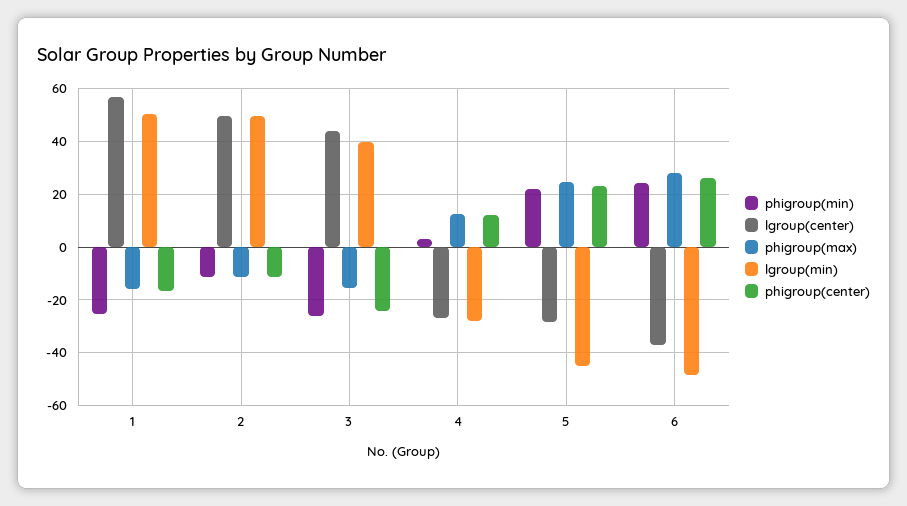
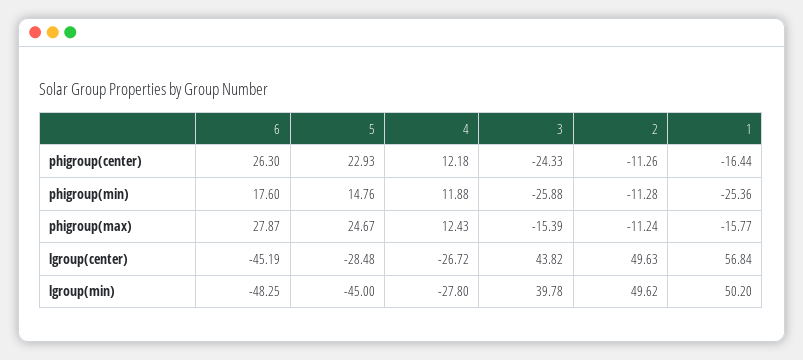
  {
    "phigroup(min)": {
      "1": -25.36,
      "2": -11.28,
      "3": -25.88,
-     "4": 2.5,
+     "4": 11.88,
-     "5": 22.5,
+     "5": 14.76,
-     "6": 25
+     "6": 17.6
    },
    "lgroup(center)": {
      "1": 56.84,
      "2": 49.63,
      "3": 43.82,
      "4": -26.72,
      "5": -28.48,
-     "6": -37.5
+     "6": -45.19
    },
    "phigroup(max)": {
      "1": -15.77,
      "2": -11.24,
      "3": -15.39,
      "4": 12.43,
      "5": 24.67,
      "6": 27.87
    },
    "lgroup(min)": {
      "1": 50.2,
      "2": 49.62,
      "3": 39.78,
      "4": -27.8,
      "5": -45,
      "6": -48.25
    },
    "phigroup(center)": {
      "1": -16.44,
      "2": -11.26,
      "3": -24.33,
      "4": 12.18,
      "5": 22.93,
      "6": 26.3
    }
  }

